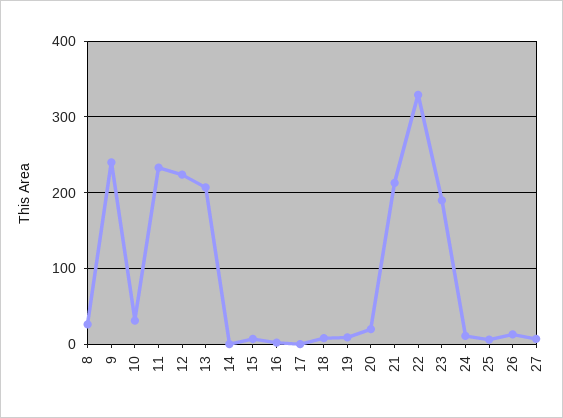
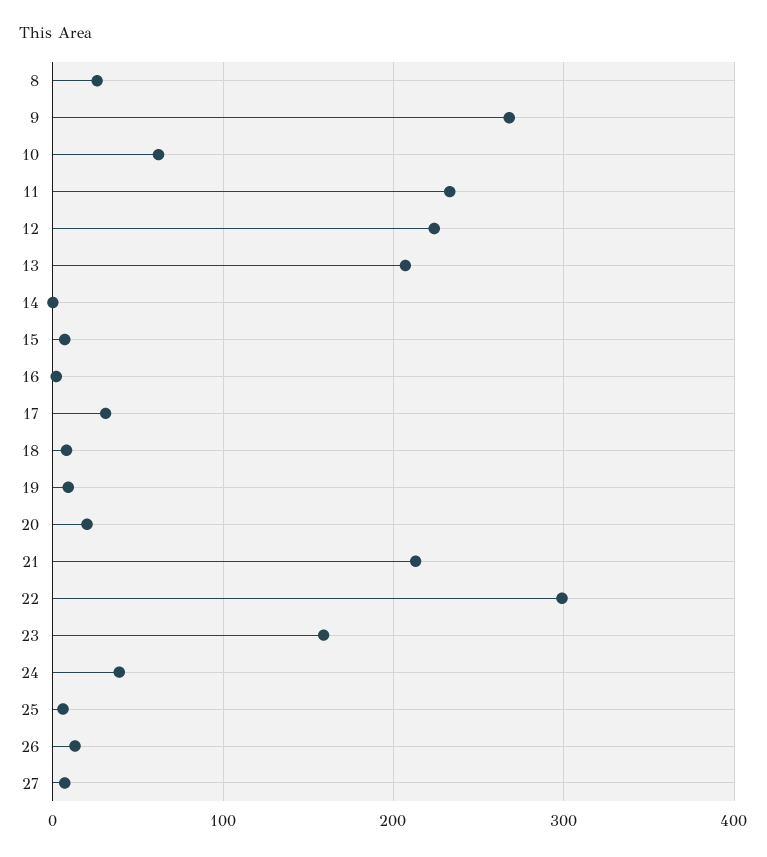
  {
    "8": 30,
-   "9": 240,
+   "9": 270,
-   "10": 30,
+   "10": 60,
    "11": 230,
    "12": 220,
    "13": 210,
    "14": 0,
    "15": 10,
    "16": 0,
-   "17": 0,
+   "17": 30,
    "18": 10,
    "19": 10,
    "20": 20,
    "21": 210,
-   "22": 330,
+   "22": 300,
-   "23": 190,
+   "23": 160,
-   "24": 10,
+   "24": 40,
    "25": 10,
    "26": 10,
    "27": 10
  }

